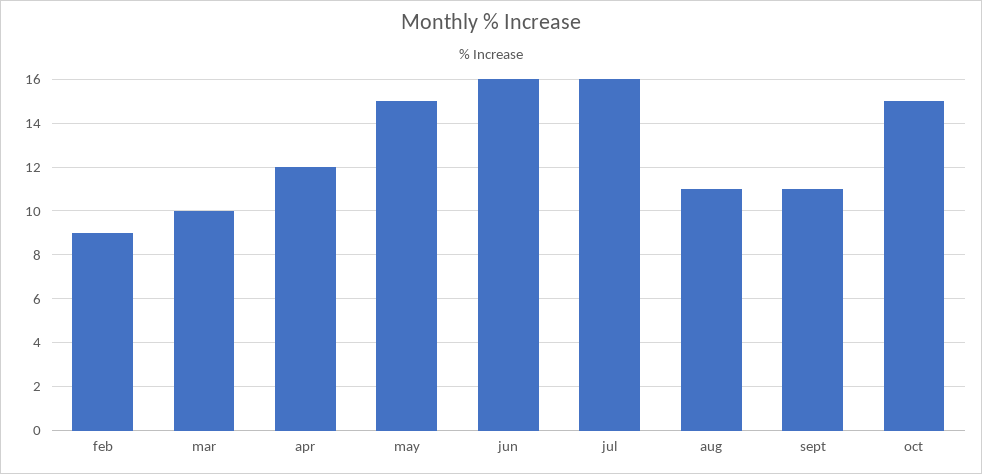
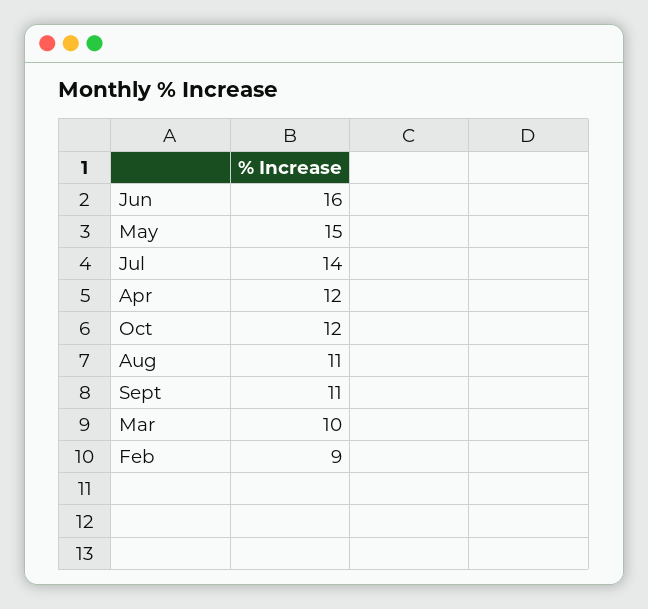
  {
    "feb": 9,
    "mar": 10,
    "apr": 12,
    "may": 15,
    "jun": 16,
-   "jul": 16,
+   "jul": 14,
    "aug": 11,
    "sept": 11,
-   "oct": 15
+   "oct": 12
  }

